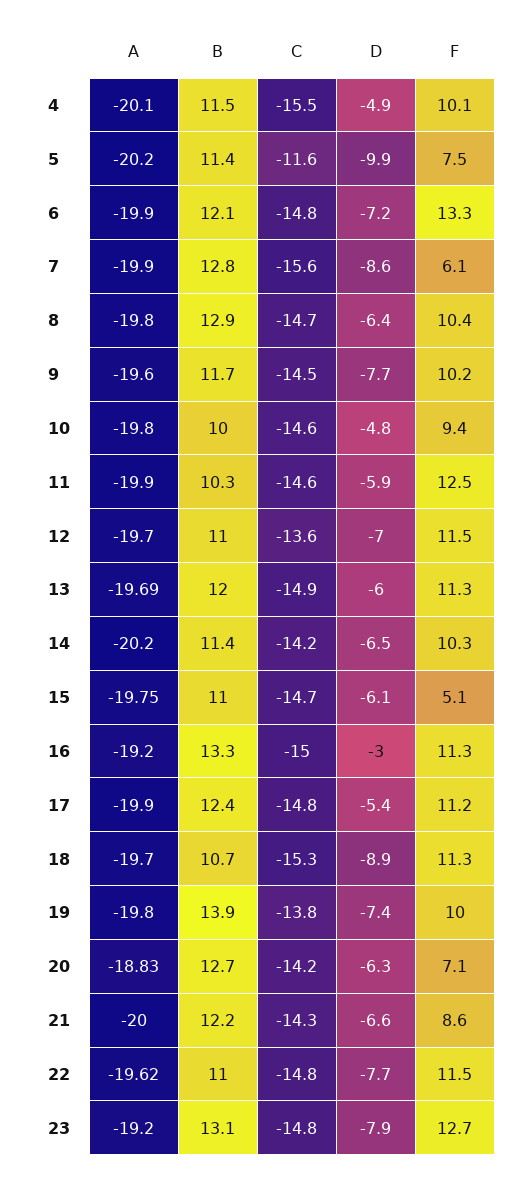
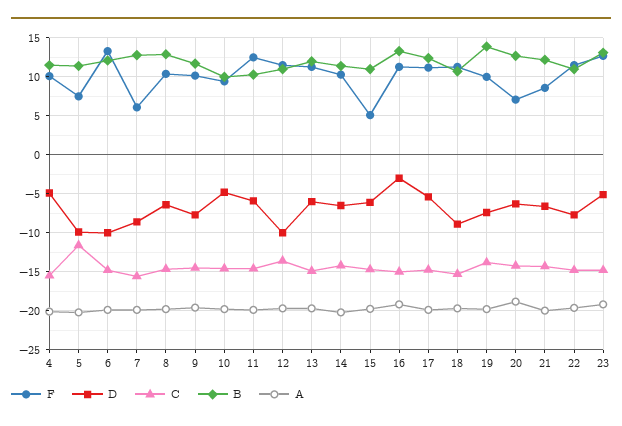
  {
    "A": {
      "4": -20.1,
      "5": -20.2,
      "6": -19.9,
      "7": -19.9,
      "8": -19.8,
      "9": -19.6,
      "10": -19.8,
      "11": -19.9,
      "12": -19.7,
      "13": -19.69,
      "14": -20.2,
      "15": -19.75,
      "16": -19.2,
      "17": -19.9,
      "18": -19.7,
      "19": -19.8,
      "20": -18.83,
      "21": -20,
      "22": -19.62,
      "23": -19.2
    },
    "B": {
      "4": 11.5,
      "5": 11.4,
      "6": 12.1,
      "7": 12.8,
      "8": 12.9,
      "9": 11.7,
      "10": 10,
      "11": 10.3,
      "12": 11,
      "13": 12,
      "14": 11.4,
      "15": 11,
      "16": 13.3,
      "17": 12.4,
      "18": 10.7,
      "19": 13.9,
      "20": 12.7,
      "21": 12.2,
      "22": 11,
      "23": 13.1
    },
    "C": {
      "4": -15.5,
      "5": -11.6,
      "6": -14.8,
      "7": -15.6,
      "8": -14.7,
      "9": -14.5,
      "10": -14.6,
      "11": -14.6,
      "12": -13.6,
      "13": -14.9,
      "14": -14.2,
      "15": -14.7,
      "16": -15,
      "17": -14.8,
      "18": -15.3,
      "19": -13.8,
      "20": -14.2,
      "21": -14.3,
      "22": -14.8,
      "23": -14.8
    },
    "D": {
      "4": -4.9,
      "5": -9.9,
-     "6": -7.2,
+     "6": -10,
      "7": -8.6,
      "8": -6.4,
      "9": -7.7,
      "10": -4.8,
      "11": -5.9,
-     "12": -7,
+     "12": -10,
      "13": -6,
      "14": -6.5,
      "15": -6.1,
      "16": -3,
      "17": -5.4,
      "18": -8.9,
      "19": -7.4,
      "20": -6.3,
      "21": -6.6,
      "22": -7.7,
-     "23": -7.9
+     "23": -5
    },
    "F": {
      "4": 10.1,
      "5": 7.5,
      "6": 13.3,
      "7": 6.1,
      "8": 10.4,
      "9": 10.2,
      "10": 9.4,
      "11": 12.5,
      "12": 11.5,
      "13": 11.3,
      "14": 10.3,
      "15": 5.1,
      "16": 11.3,
      "17": 11.2,
      "18": 11.3,
      "19": 10,
      "20": 7.1,
      "21": 8.6,
      "22": 11.5,
      "23": 12.7
    }
  }

